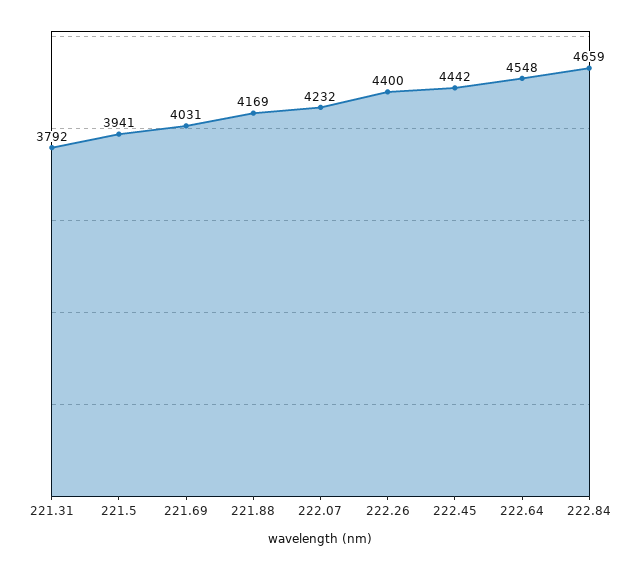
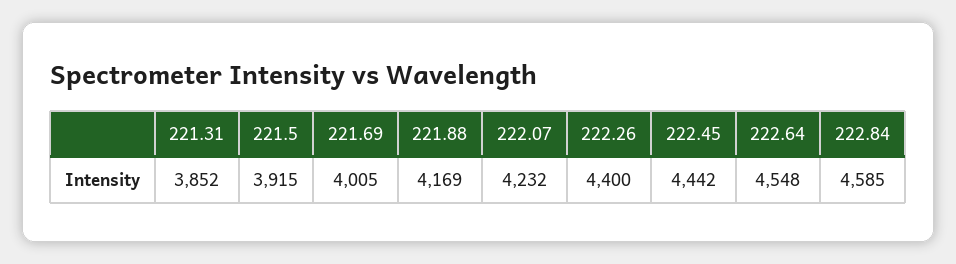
  {
-   "221.31": 3792,
+   "221.31": 3852,
-   "221.5": 3941,
+   "221.5": 3915,
-   "221.69": 4031,
+   "221.69": 4005,
    "221.88": 4169,
    "222.07": 4232,
    "222.26": 4400,
    "222.45": 4442,
    "222.64": 4548,
-   "222.84": 4659
+   "222.84": 4585
  }

